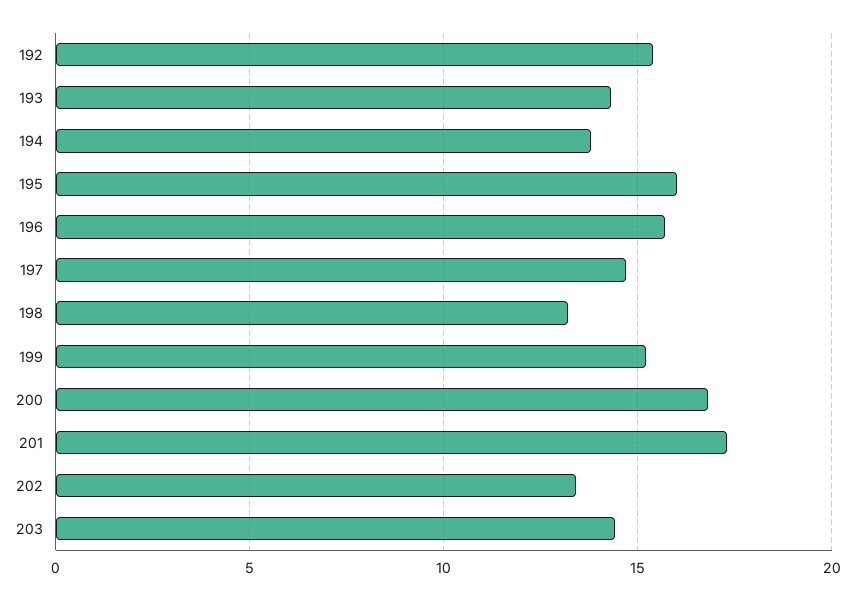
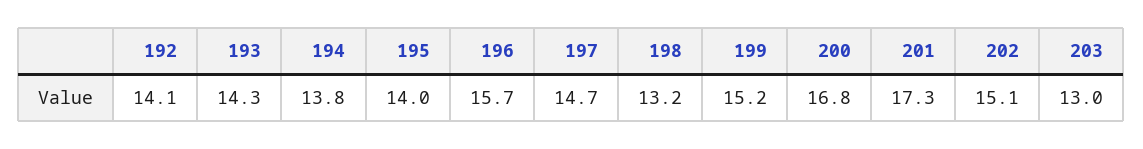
  {
-   "192": 15.5,
+   "192": 14.1,
    "193": 14.3,
    "194": 13.8,
-   "195": 16,
+   "195": 14,
    "196": 15.7,
    "197": 14.7,
    "198": 13.2,
    "199": 15.2,
    "200": 16.8,
    "201": 17.3,
-   "202": 13.5,
+   "202": 15.1,
-   "203": 14.5
+   "203": 13
  }

